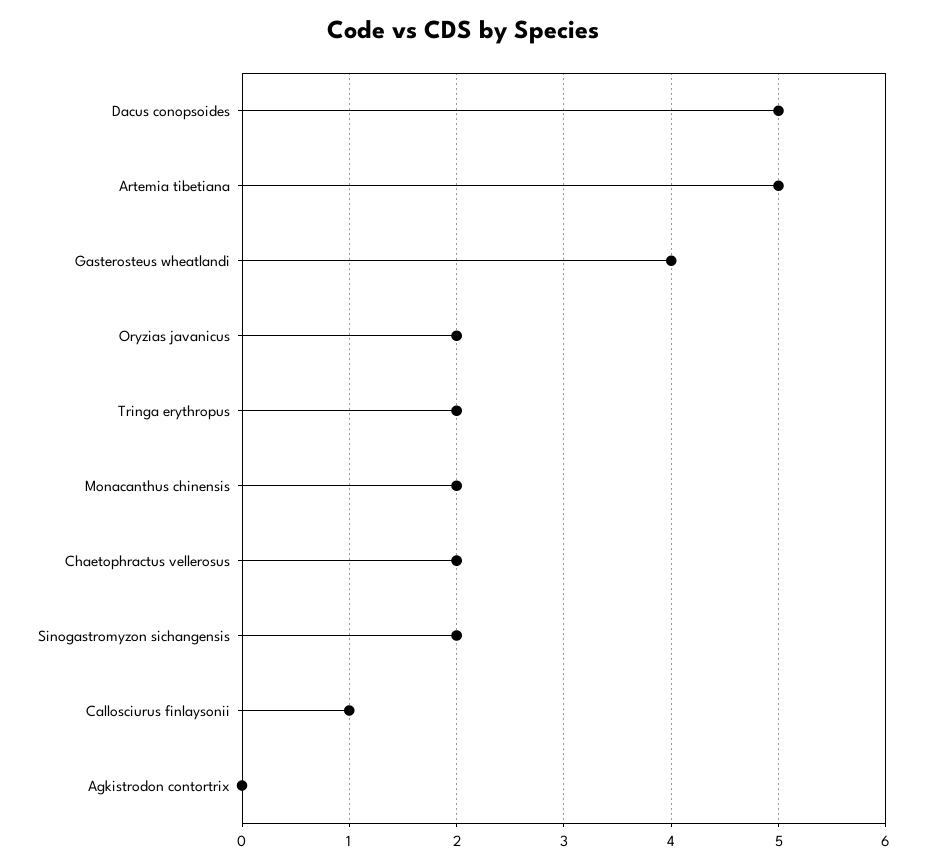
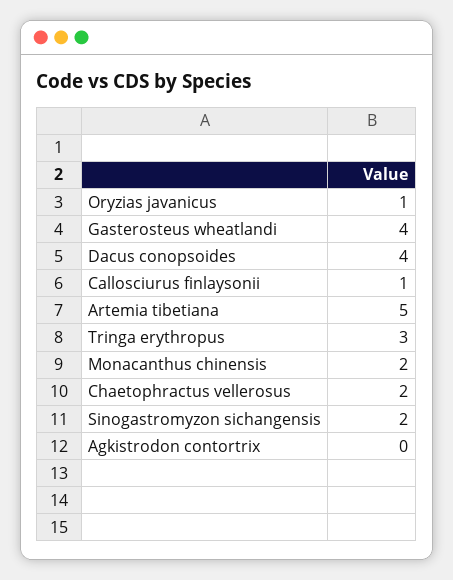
  {
-   "Dacus conopsoides": 5,
+   "Dacus conopsoides": 4,
    "Artemia tibetiana": 5,
    "Gasterosteus wheatlandi": 4,
-   "Oryzias javanicus": 2,
+   "Oryzias javanicus": 1,
-   "Tringa erythropus": 2,
+   "Tringa erythropus": 3,
    "Monacanthus chinensis": 2,
    "Chaetophractus vellerosus": 2,
    "Sinogastromyzon sichangensis": 2,
    "Callosciurus finlaysonii": 1,
    "Agkistrodon contortrix": 0
  }

